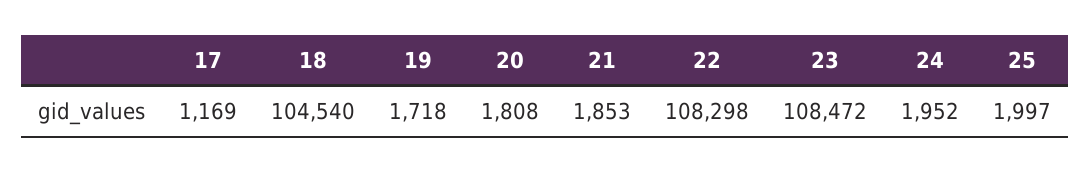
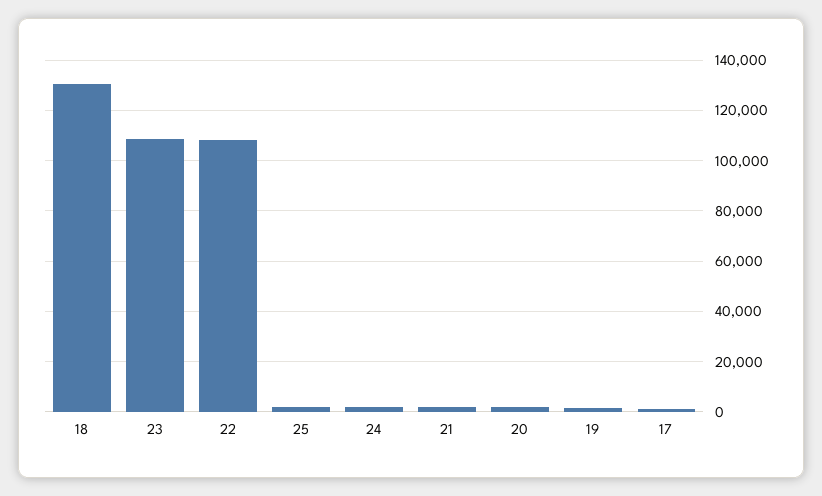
  {
    "17": 1169,
-   "18": 104540,
+   "18": 130000,
    "19": 1718,
    "20": 1808,
    "21": 1853,
    "22": 108298,
    "23": 108472,
    "24": 1952,
    "25": 1997
  }

